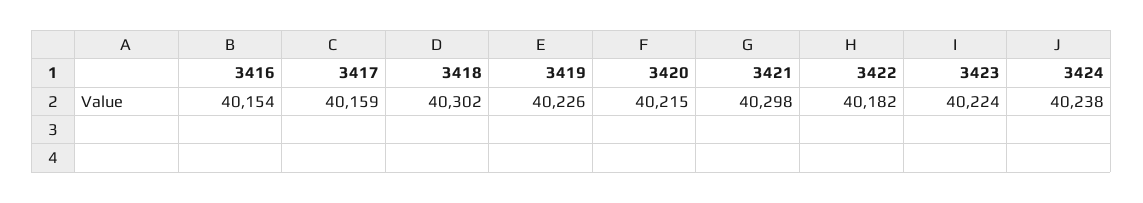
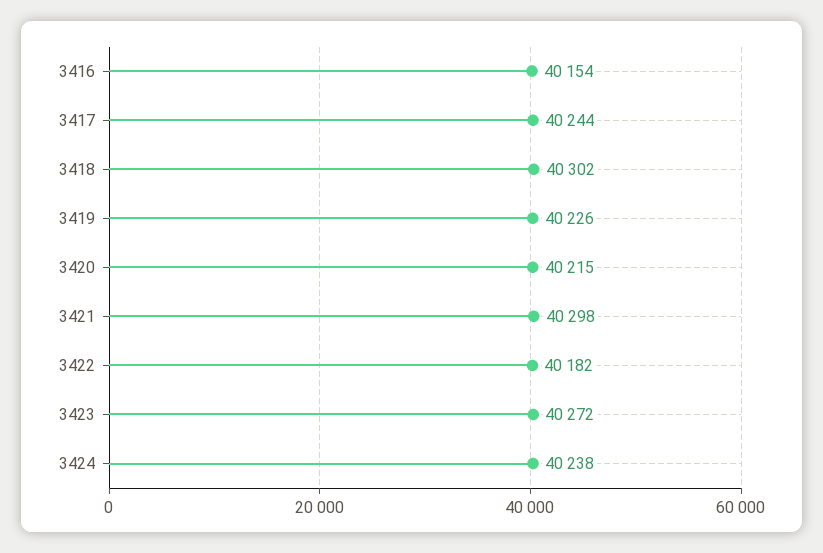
  {
    "3416": 40154,
-   "3417": 40159,
+   "3417": 40244,
    "3418": 40302,
    "3419": 40226,
    "3420": 40215,
    "3421": 40298,
    "3422": 40182,
-   "3423": 40224,
+   "3423": 40272,
    "3424": 40238
  }

